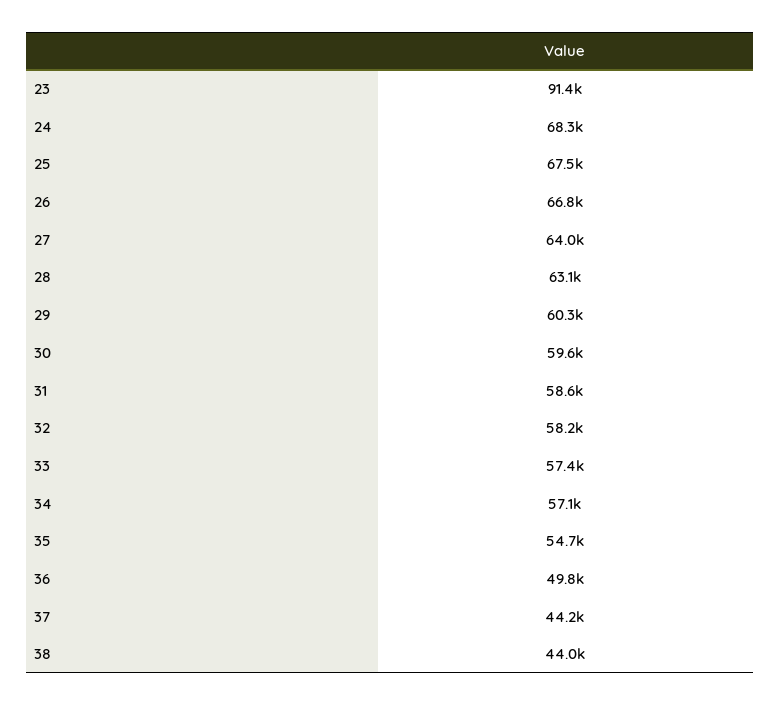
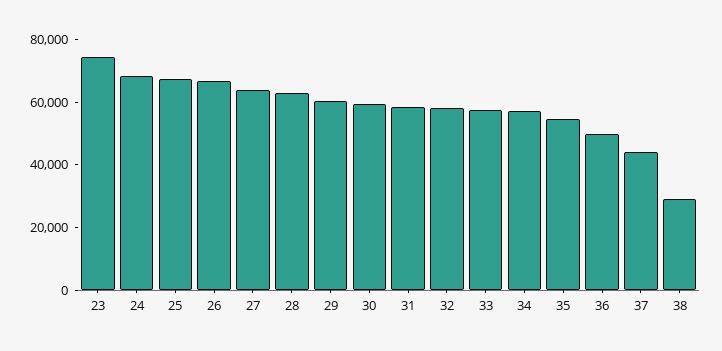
  {
-   "23": 91400,
+   "23": 75000,
    "24": 68300,
    "25": 67500,
    "26": 66800,
    "27": 64000,
    "28": 63100,
    "29": 60300,
    "30": 59600,
    "31": 58600,
    "32": 58200,
    "33": 57400,
    "34": 57100,
    "35": 54700,
    "36": 49800,
    "37": 44200,
-   "38": 44000
+   "38": 30000
  }

